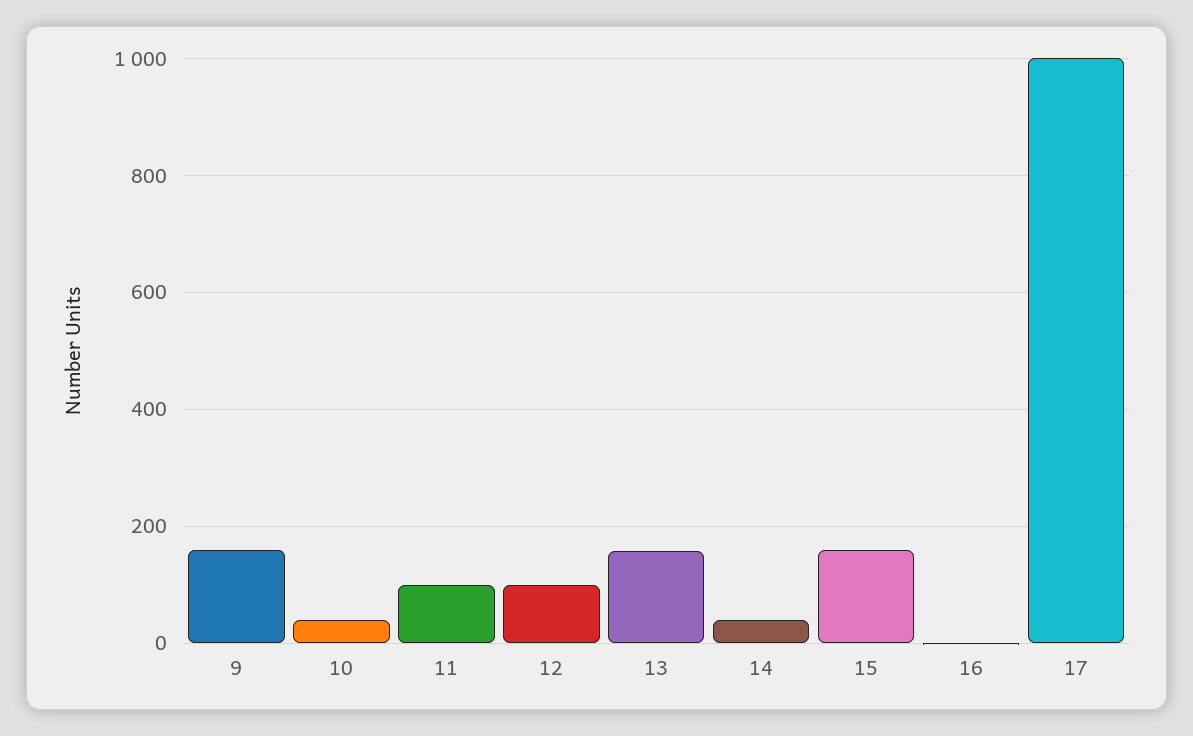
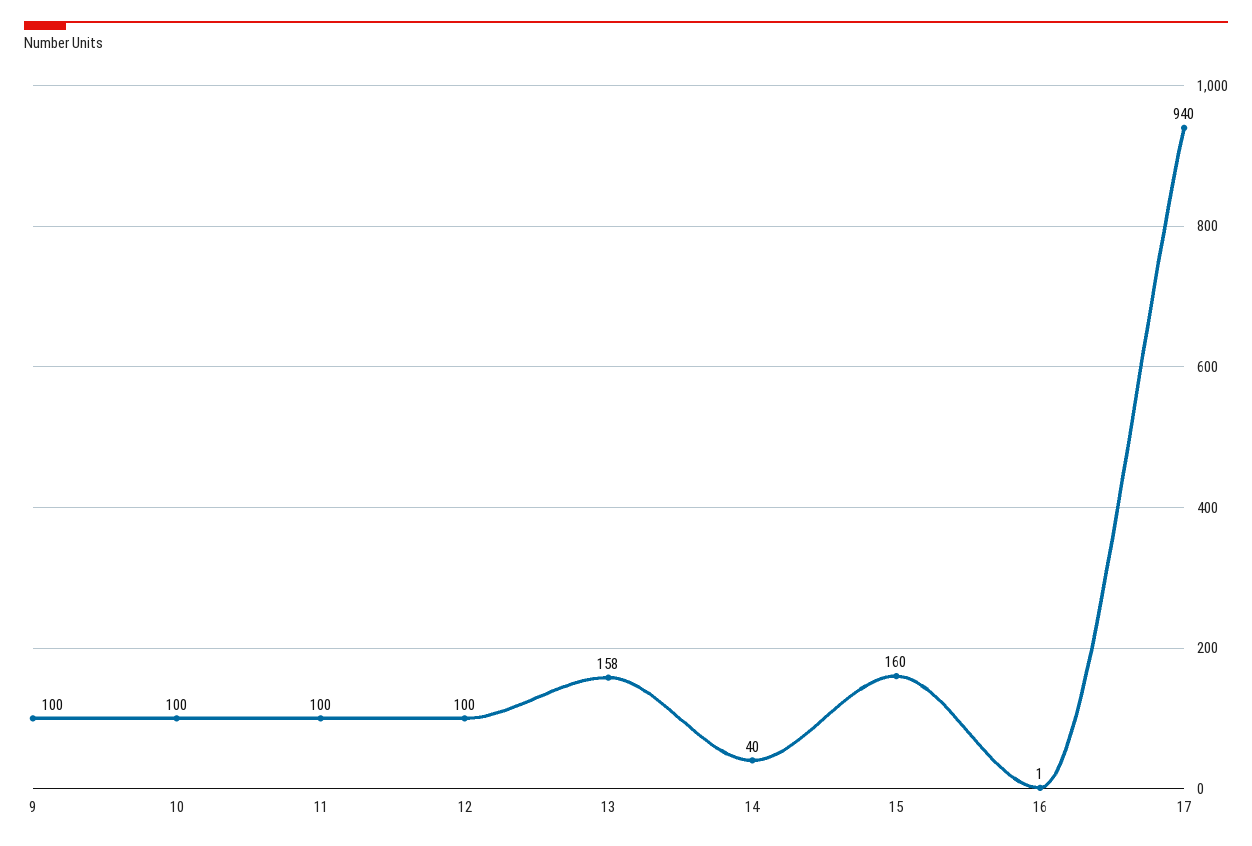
  {
-   "9": 160,
+   "9": 100,
-   "10": 40,
+   "10": 100,
    "11": 100,
    "12": 100,
    "13": 158,
    "14": 40,
    "15": 160,
    "16": 1,
-   "17": 1000
+   "17": 940
  }

